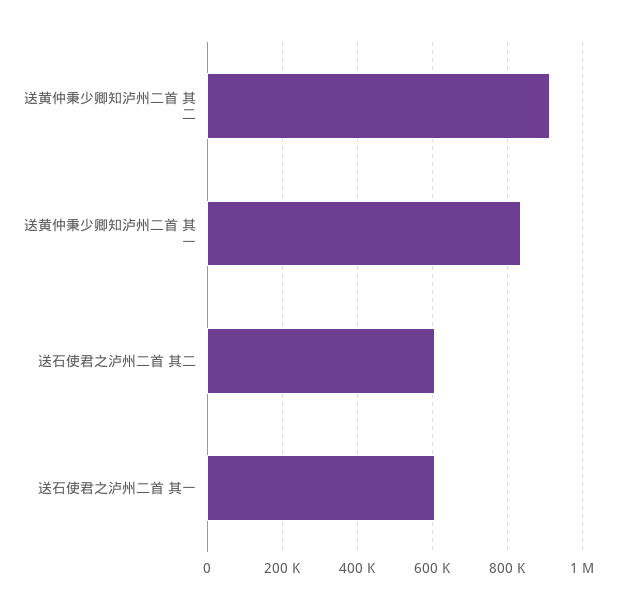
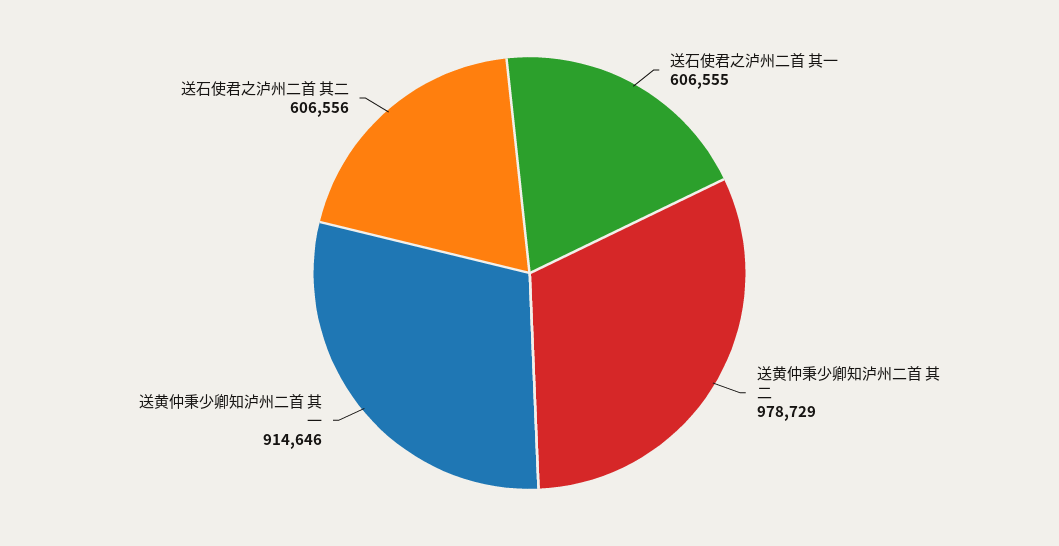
  {
-   "送黄仲秉少卿知泸州二首 其二": 920000,
+   "送黄仲秉少卿知泸州二首 其二": 978729,
-   "送黄仲秉少卿知泸州二首 其一": 840000,
+   "送黄仲秉少卿知泸州二首 其一": 914646,
    "送石使君之泸州二首 其二": 606556,
    "送石使君之泸州二首 其一": 606555
  }

